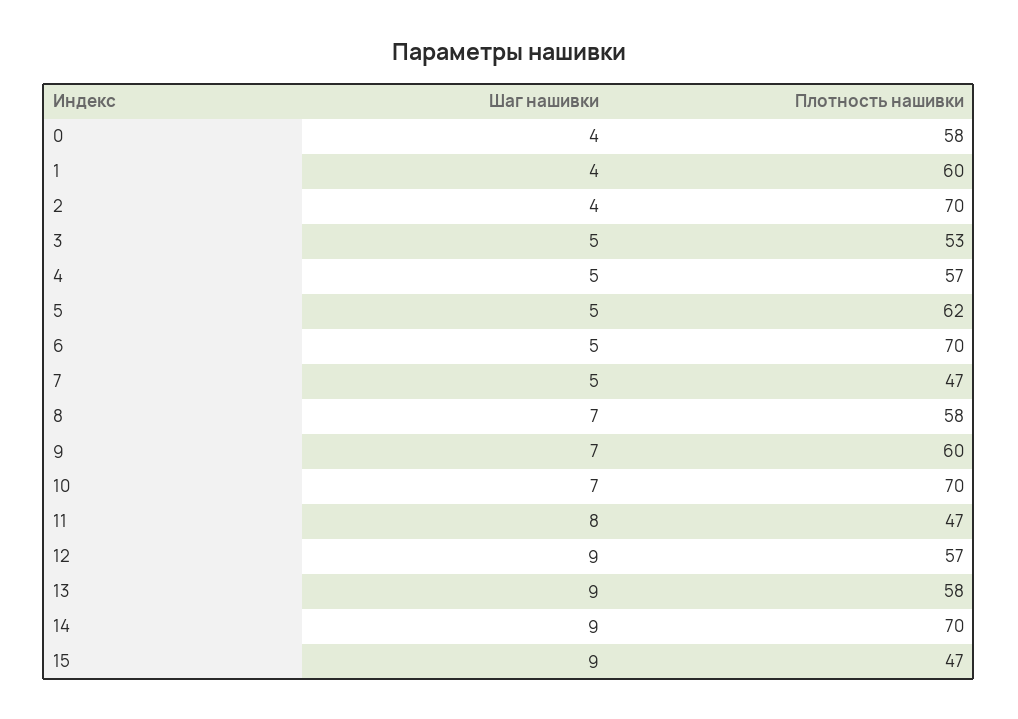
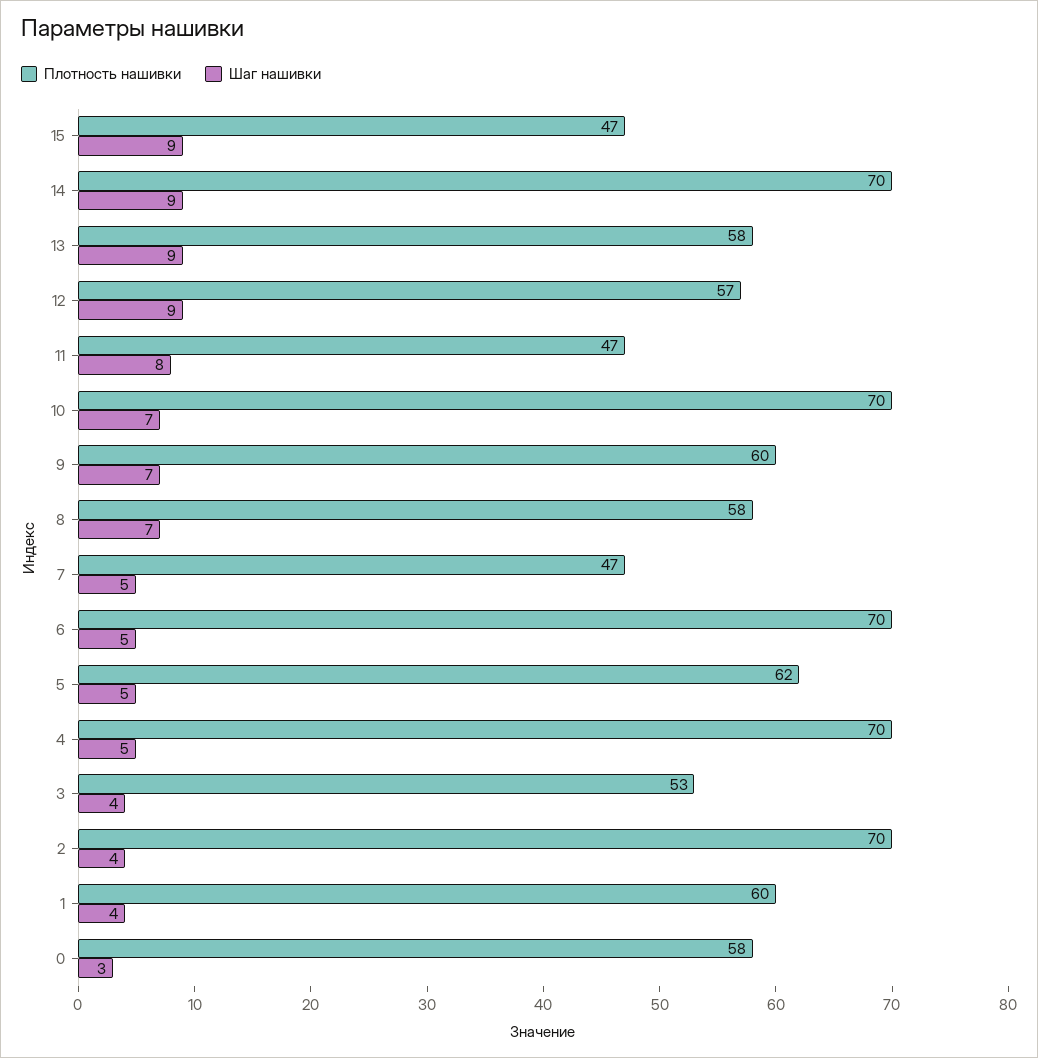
  {
    "Шаг нашивки": {
-     "0": 4,
+     "0": 3,
      "1": 4,
      "2": 4,
-     "3": 5,
+     "3": 4,
      "4": 5,
      "5": 5,
      "6": 5,
      "7": 5,
      "8": 7,
      "9": 7,
      "10": 7,
      "11": 8,
      "12": 9,
      "13": 9,
      "14": 9,
      "15": 9
    },
    "Плотность нашивки": {
      "0": 58,
      "1": 60,
      "2": 70,
      "3": 53,
-     "4": 57,
+     "4": 70,
      "5": 62,
      "6": 70,
      "7": 47,
      "8": 58,
      "9": 60,
      "10": 70,
      "11": 47,
      "12": 57,
      "13": 58,
      "14": 70,
      "15": 47
    }
  }

